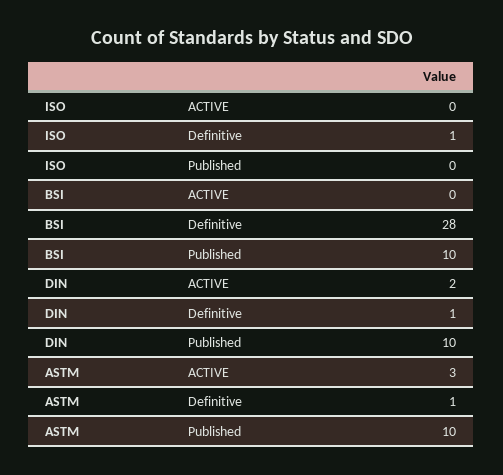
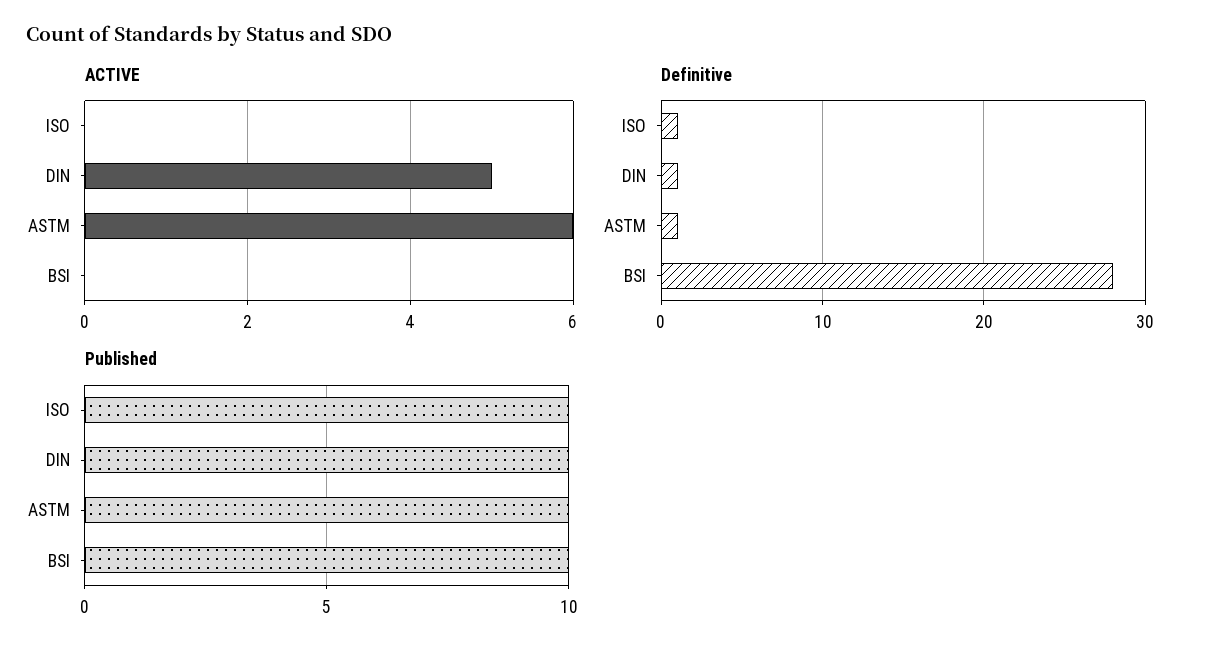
  {
    "ACTIVE": {
      "ISO": 0,
      "BSI": 0,
-     "DIN": 2,
+     "DIN": 5,
-     "ASTM": 3
+     "ASTM": 6
    },
    "Definitive": {
      "ISO": 1,
      "BSI": 28,
      "DIN": 1,
      "ASTM": 1
    },
    "Published": {
-     "ISO": 0,
+     "ISO": 10,
      "BSI": 10,
      "DIN": 10,
      "ASTM": 10
    }
  }

